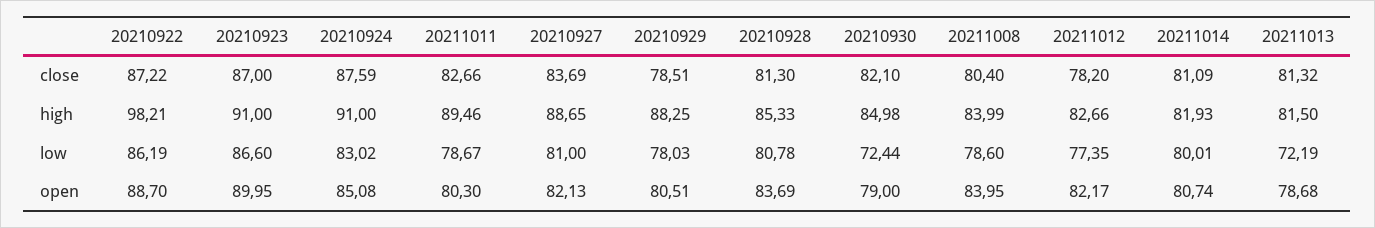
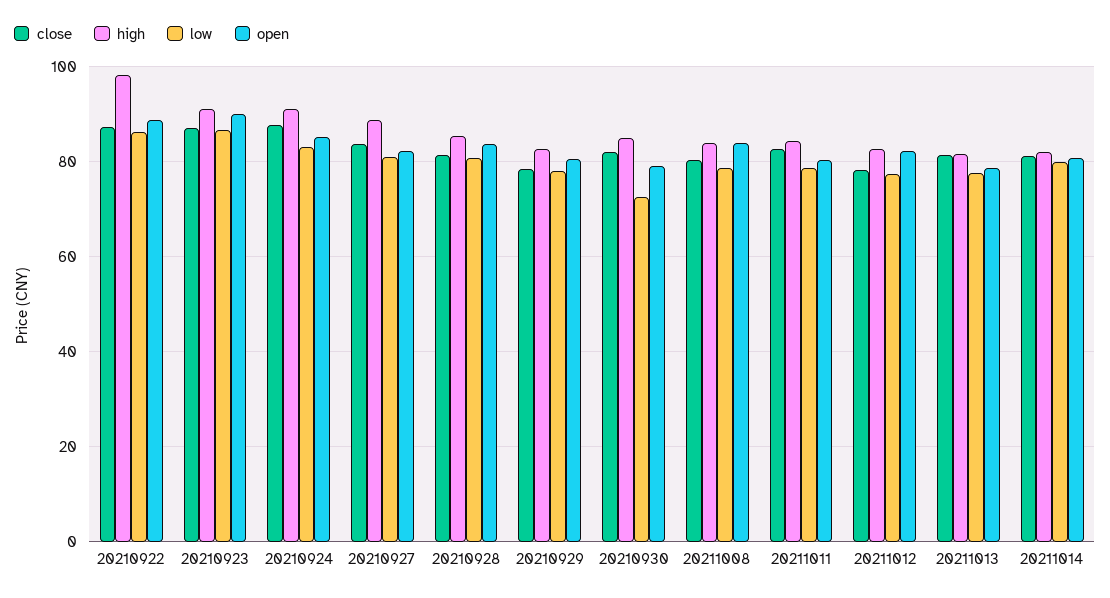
  {
    "close": {
      "20210922": 87.22,
      "20210923": 87,
      "20210924": 87.59,
      "20211011": 82.66,
      "20210927": 83.69,
      "20210929": 78.51,
      "20210928": 81.3,
      "20210930": 82.1,
      "20211008": 80.4,
      "20211012": 78.2,
      "20211014": 81.09,
      "20211013": 81.32
    },
    "high": {
      "20210922": 98.21,
      "20210923": 91,
      "20210924": 91,
-     "20211011": 89.46,
+     "20211011": 84,
      "20210927": 88.65,
-     "20210929": 88.25,
+     "20210929": 82,
      "20210928": 85.33,
      "20210930": 84.98,
      "20211008": 83.99,
      "20211012": 82.66,
      "20211014": 81.93,
      "20211013": 81.5
    },
    "low": {
      "20210922": 86.19,
      "20210923": 86.6,
      "20210924": 83.02,
      "20211011": 78.67,
      "20210927": 81,
      "20210929": 78.03,
      "20210928": 80.78,
      "20210930": 72.44,
      "20211008": 78.6,
      "20211012": 77.35,
      "20211014": 80.01,
-     "20211013": 72.19
+     "20211013": 78
    },
    "open": {
      "20210922": 88.7,
      "20210923": 89.95,
      "20210924": 85.08,
      "20211011": 80.3,
      "20210927": 82.13,
      "20210929": 80.51,
      "20210928": 83.69,
      "20210930": 79,
      "20211008": 83.95,
      "20211012": 82.17,
      "20211014": 80.74,
      "20211013": 78.68
    }
  }

